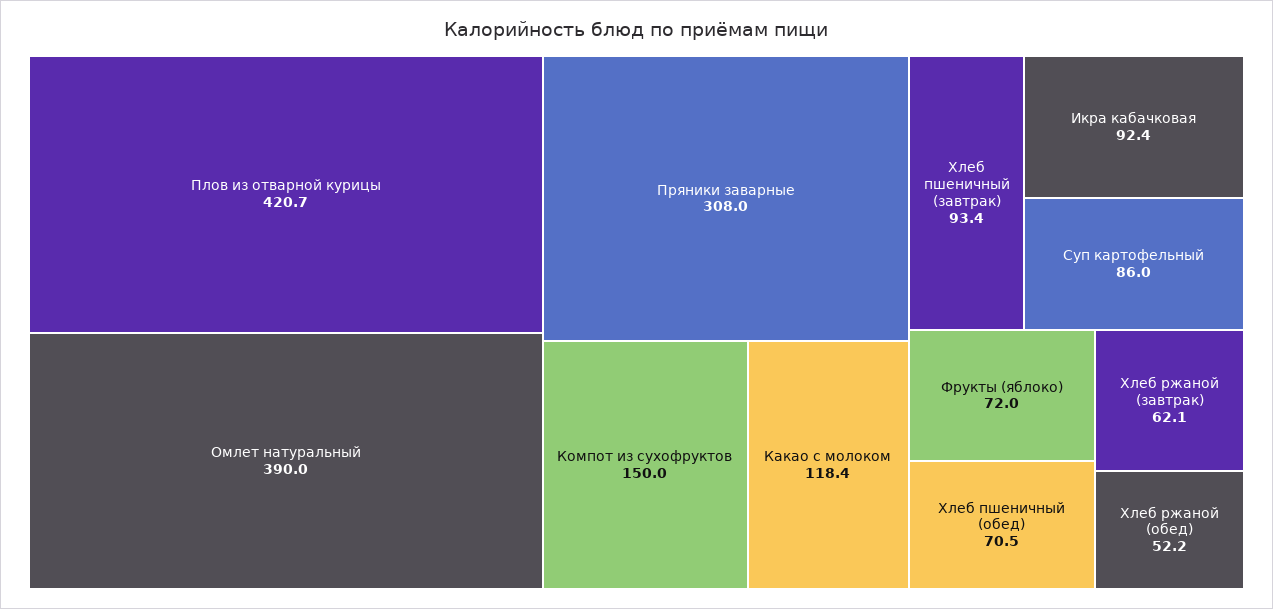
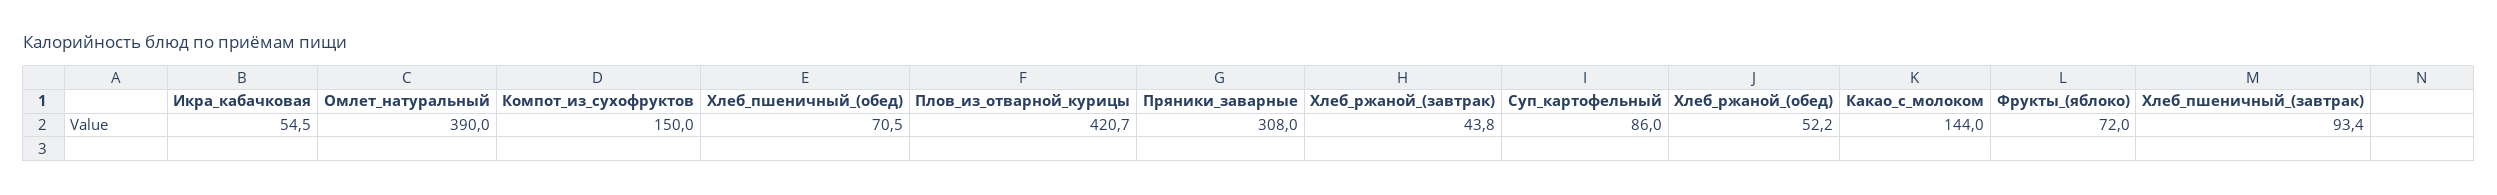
  {
    "Плов из отварной курицы": 420.7,
    "Омлет натуральный": 390,
    "Пряники заварные": 308,
    "Компот из сухофруктов": 150,
-   "Какао с молоком": 118.4,
+   "Какао с молоком": 144,
    "Хлеб пшеничный (завтрак)": 93.4,
-   "Икра кабачковая": 92.4,
+   "Икра кабачковая": 54.5,
    "Суп картофельный": 86,
    "Фрукты (яблоко)": 72,
    "Хлеб пшеничный (обед)": 70.5,
-   "Хлеб ржаной (завтрак)": 62.1,
+   "Хлеб ржаной (завтрак)": 43.8,
    "Хлеб ржаной (обед)": 52.2
  }

